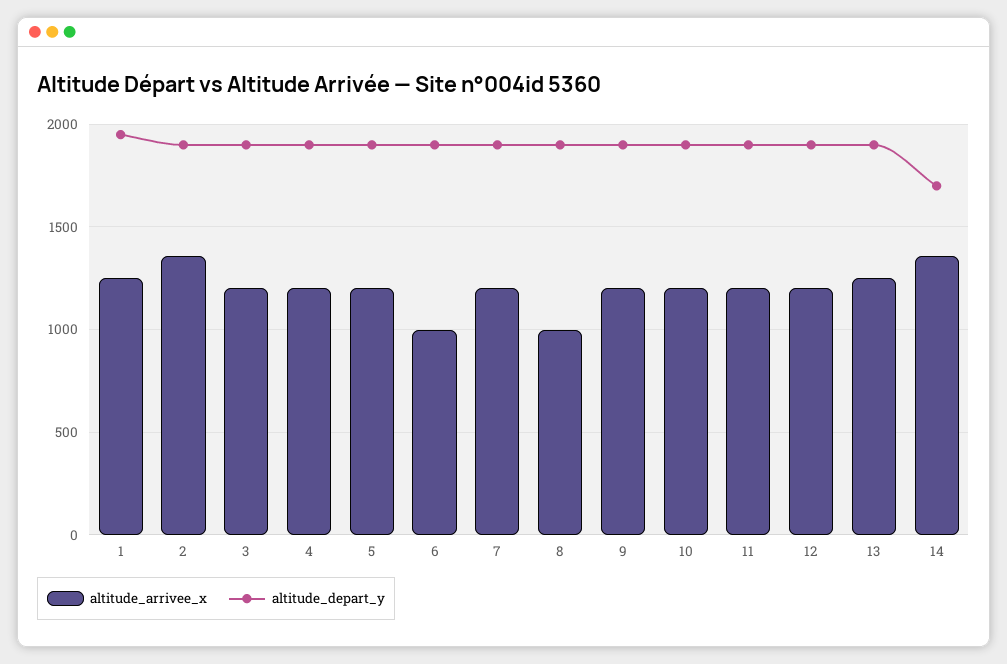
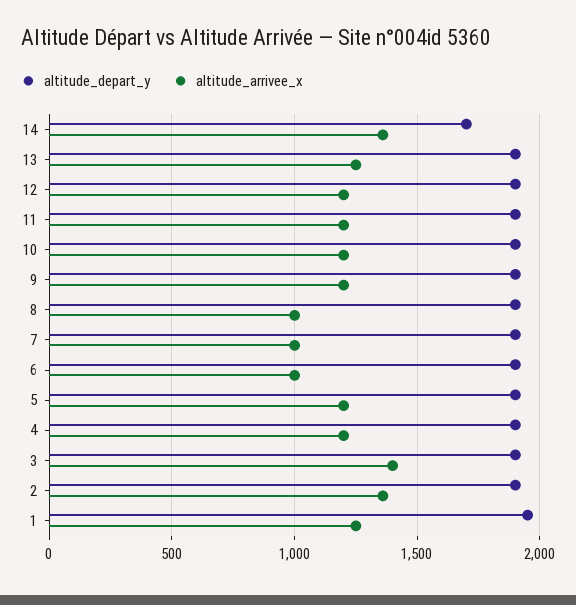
  {
    "altitude_arrivee_x": {
      "1": 1250,
      "2": 1350,
-     "3": 1200,
+     "3": 1400,
      "4": 1200,
      "5": 1200,
      "6": 1000,
-     "7": 1200,
+     "7": 1000,
      "8": 1000,
      "9": 1200,
      "10": 1200,
      "11": 1200,
      "12": 1200,
      "13": 1250,
      "14": 1350
    },
    "altitude_depart_y": {
      "1": 1950,
      "2": 1900,
      "3": 1900,
      "4": 1900,
      "5": 1900,
      "6": 1900,
      "7": 1900,
      "8": 1900,
      "9": 1900,
      "10": 1900,
      "11": 1900,
      "12": 1900,
      "13": 1900,
      "14": 1700
    }
  }

